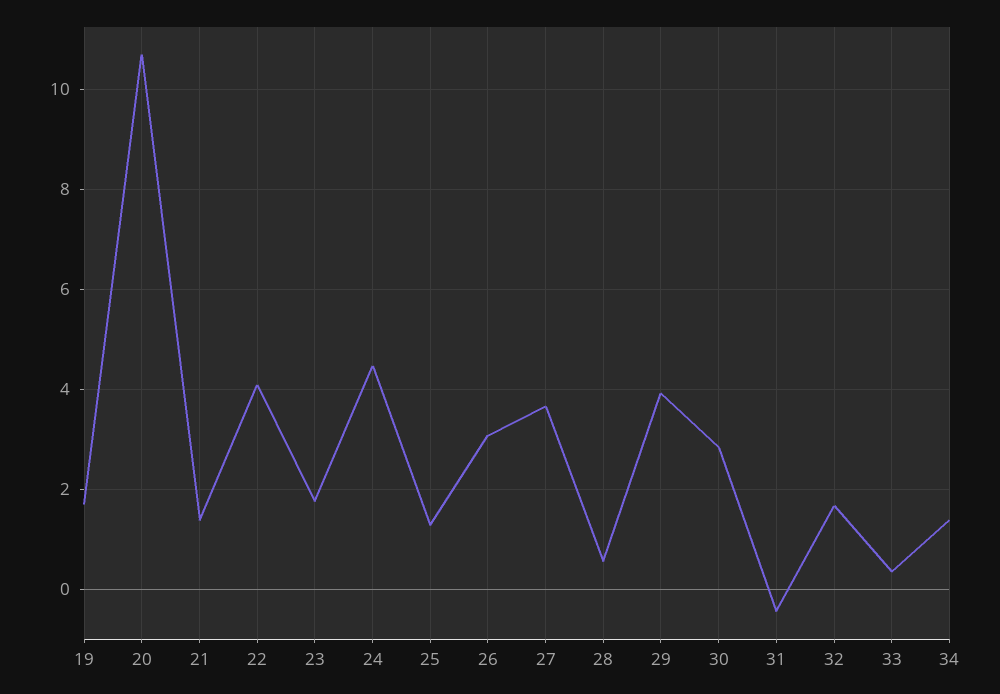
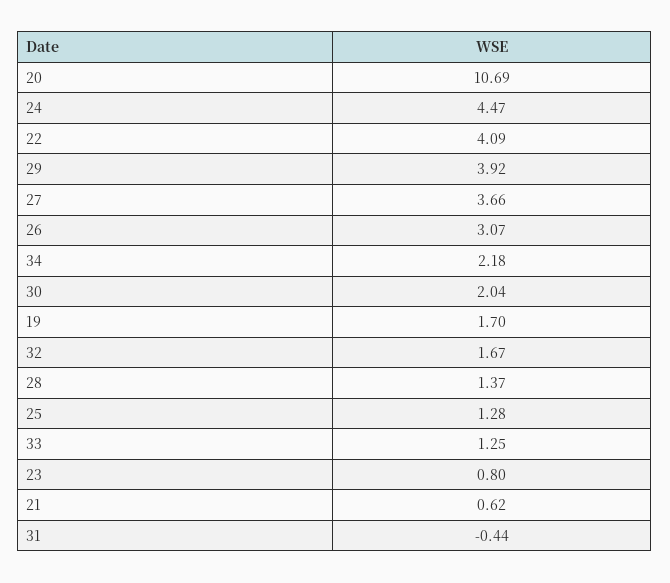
  {
    "19": 1.7,
    "20": 10.69,
-   "21": 1.4,
+   "21": 0.62,
    "22": 4.09,
-   "23": 1.8,
+   "23": 0.8,
    "24": 4.47,
    "25": 1.28,
    "26": 3.07,
    "27": 3.66,
-   "28": 0.6,
+   "28": 1.37,
    "29": 3.92,
-   "30": 2.8,
+   "30": 2.04,
    "31": -0.44,
    "32": 1.67,
-   "33": 0.4,
+   "33": 1.25,
-   "34": 1.4
+   "34": 2.18
  }

